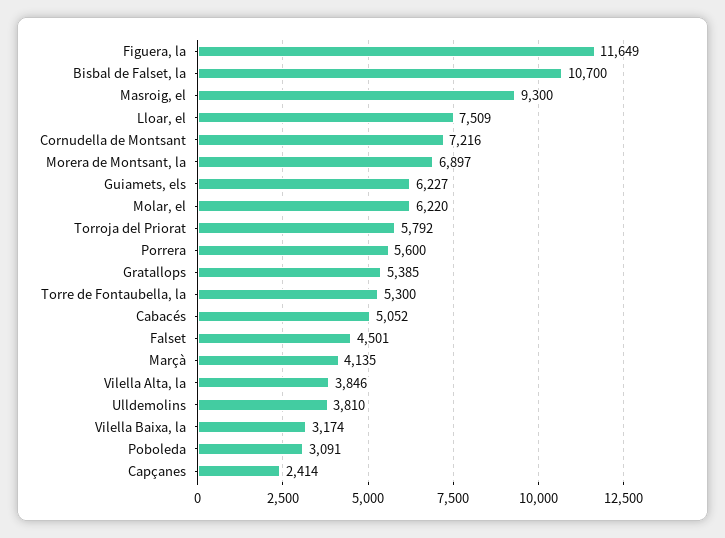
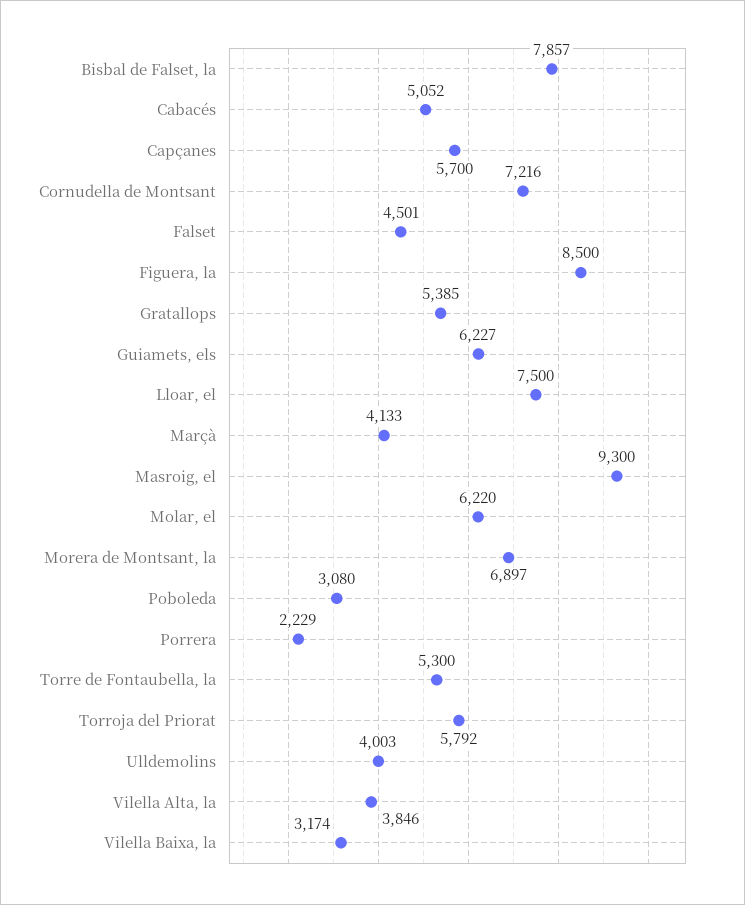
  {
-   "Figuera, la": 11649,
+   "Figuera, la": 8500,
-   "Bisbal de Falset, la": 10700,
+   "Bisbal de Falset, la": 7857,
    "Masroig, el": 9300,
-   "Lloar, el": 7509,
+   "Lloar, el": 7500,
    "Cornudella de Montsant": 7216,
    "Morera de Montsant, la": 6897,
    "Guiamets, els": 6227,
    "Molar, el": 6220,
    "Torroja del Priorat": 5792,
-   "Porrera": 5600,
+   "Porrera": 2229,
    "Gratallops": 5385,
    "Torre de Fontaubella, la": 5300,
    "Cabacés": 5052,
    "Falset": 4501,
-   "Marçà": 4135,
+   "Marçà": 4133,
    "Vilella Alta, la": 3846,
-   "Ulldemolins": 3810,
+   "Ulldemolins": 4003,
    "Vilella Baixa, la": 3174,
-   "Poboleda": 3091,
+   "Poboleda": 3080,
-   "Capçanes": 2414
+   "Capçanes": 5700
  }

